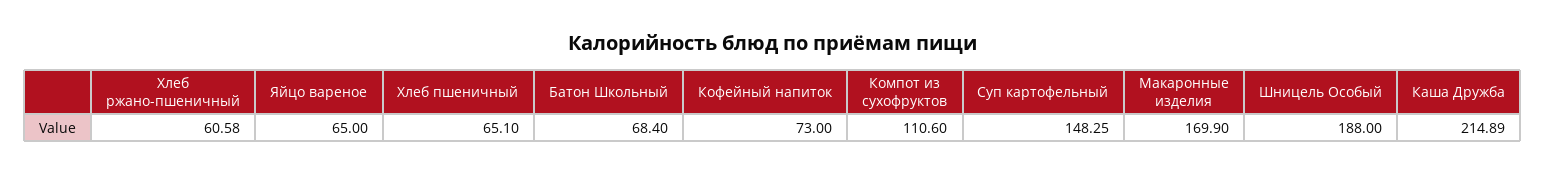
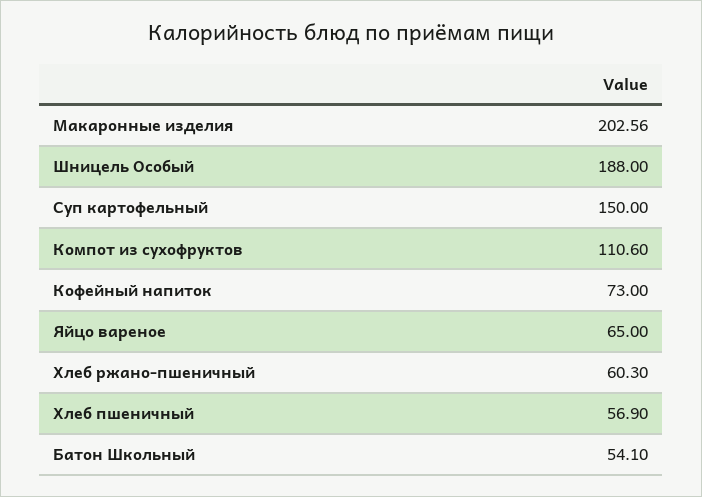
  {
-   "Хлеб ржано-пшеничный": 60.58,
+   "Хлеб ржано-пшеничный": 60.3,
    "Яйцо вареное": 65,
-   "Хлеб пшеничный": 65.1,
+   "Хлеб пшеничный": 56.9,
-   "Батон Школьный": 68.4,
+   "Батон Школьный": 54.1,
    "Кофейный напиток": 73,
    "Компот из сухофруктов": 110.6,
-   "Суп картофельный": 148.25,
+   "Суп картофельный": 150,
-   "Макаронные изделия": 169.9,
+   "Макаронные изделия": 202.56,
-   "Шницель Особый": 188,
+   "Шницель Особый": 188
-   "Каша Дружба": 214.89
  }

